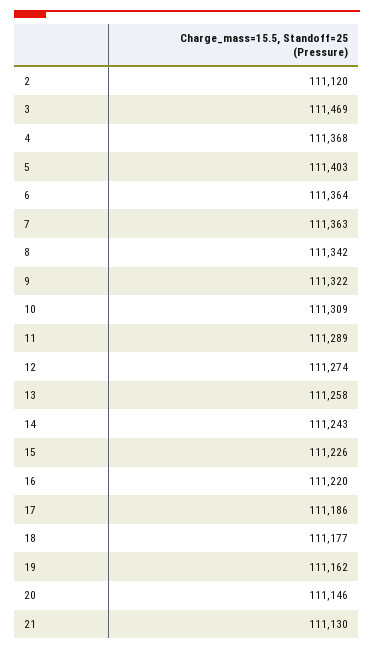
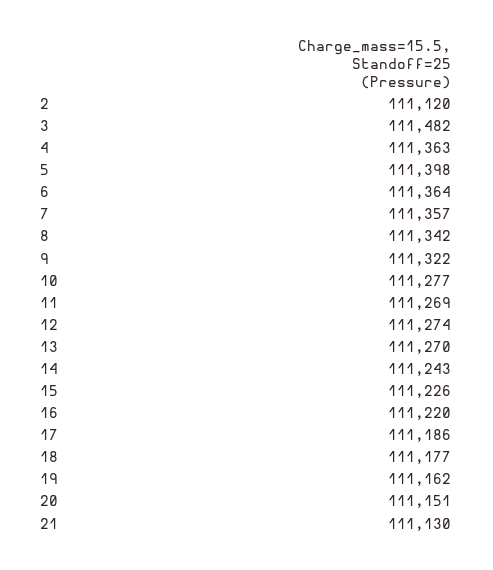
  {
    "2": 111120,
-   "3": 111469,
+   "3": 111482,
-   "4": 111368,
+   "4": 111363,
-   "5": 111403,
+   "5": 111398,
    "6": 111364,
-   "7": 111363,
+   "7": 111357,
    "8": 111342,
    "9": 111322,
-   "10": 111309,
+   "10": 111277,
-   "11": 111289,
+   "11": 111269,
    "12": 111274,
-   "13": 111258,
+   "13": 111270,
    "14": 111243,
    "15": 111226,
    "16": 111220,
    "17": 111186,
    "18": 111177,
    "19": 111162,
-   "20": 111146,
+   "20": 111151,
    "21": 111130
  }

